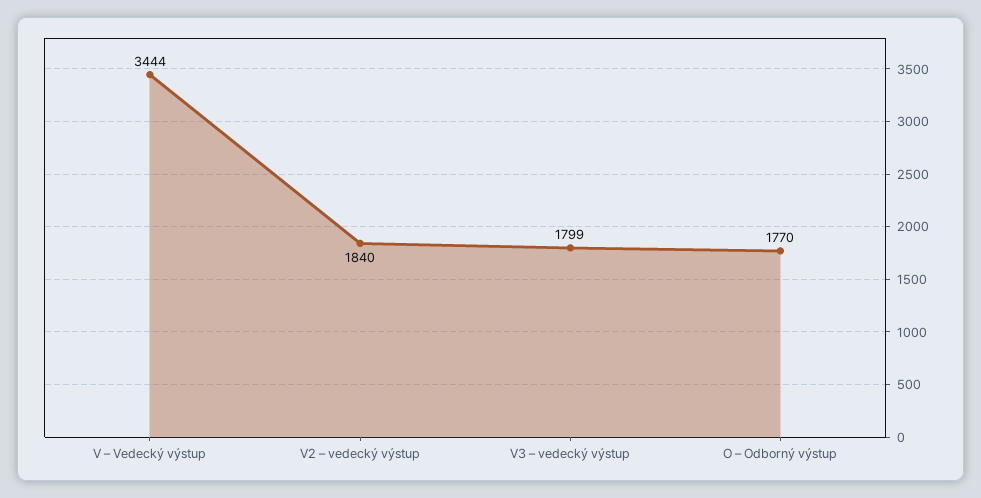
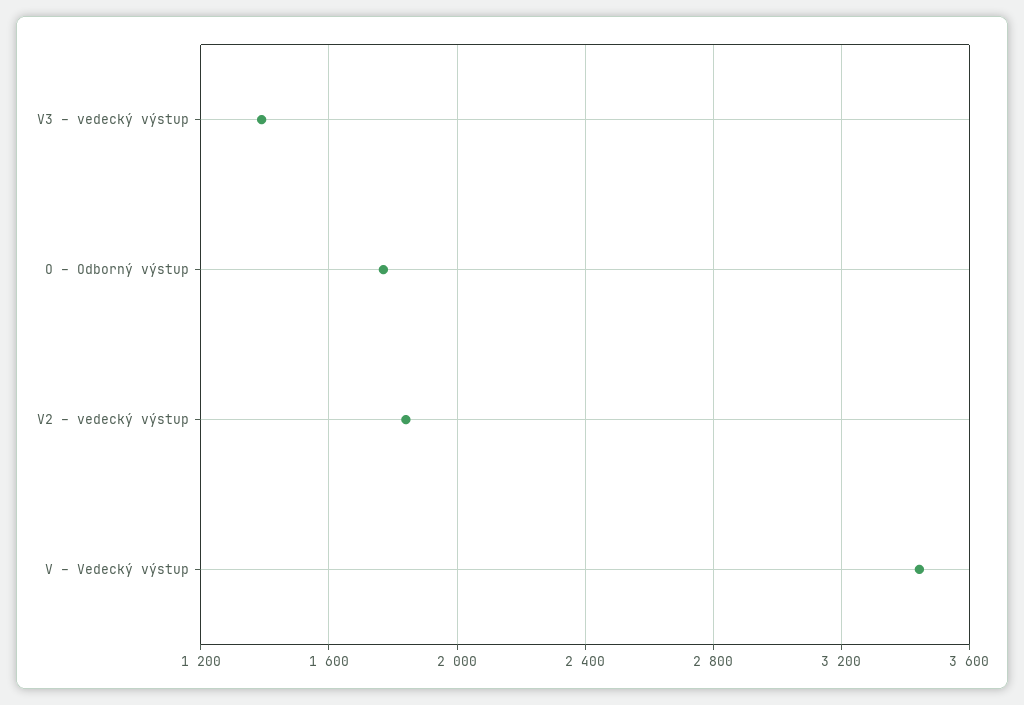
  {
    "V – Vedecký výstup": 3444,
    "V2 – vedecký výstup": 1840,
-   "V3 – vedecký výstup": 1799,
+   "V3 – vedecký výstup": 1400,
    "O – Odborný výstup": 1770
  }

